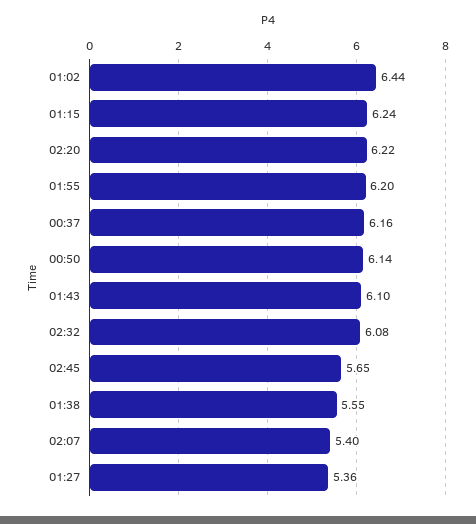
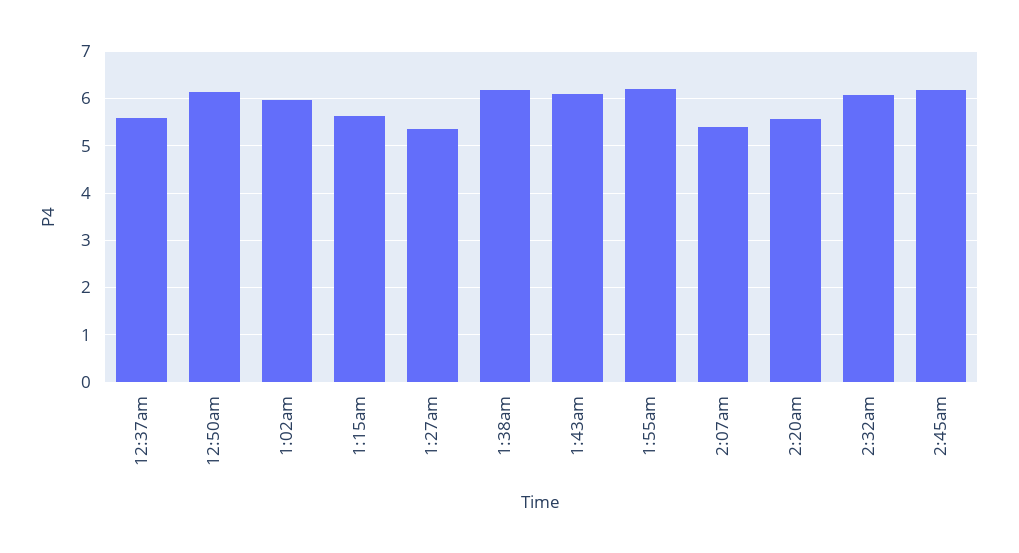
  {
-   "01:02": 6.44,
+   "01:02": 6,
-   "01:15": 6.24,
+   "01:15": 5.6,
-   "02:20": 6.22,
+   "02:20": 5.6,
    "01:55": 6.2,
-   "00:37": 6.16,
+   "00:37": 5.6,
    "00:50": 6.14,
    "01:43": 6.1,
    "02:32": 6.08,
-   "02:45": 5.65,
+   "02:45": 6.2,
-   "01:38": 5.55,
+   "01:38": 6.2,
    "02:07": 5.4,
    "01:27": 5.36
  }

